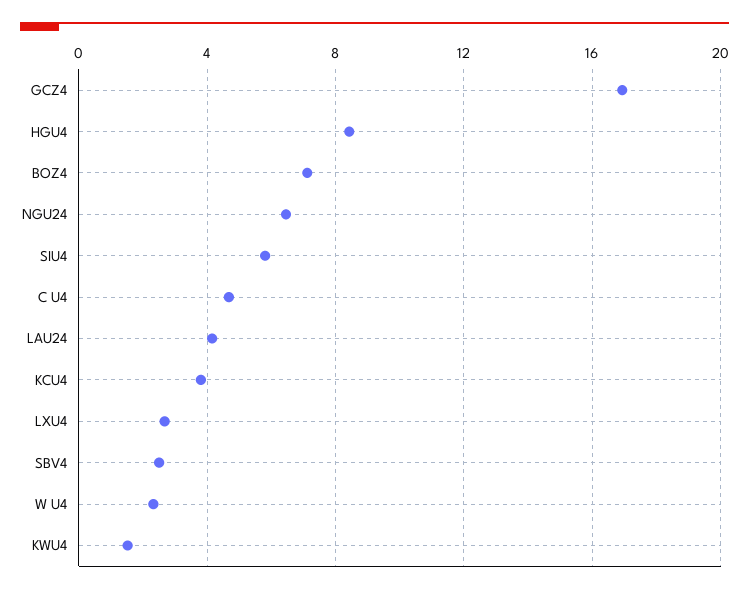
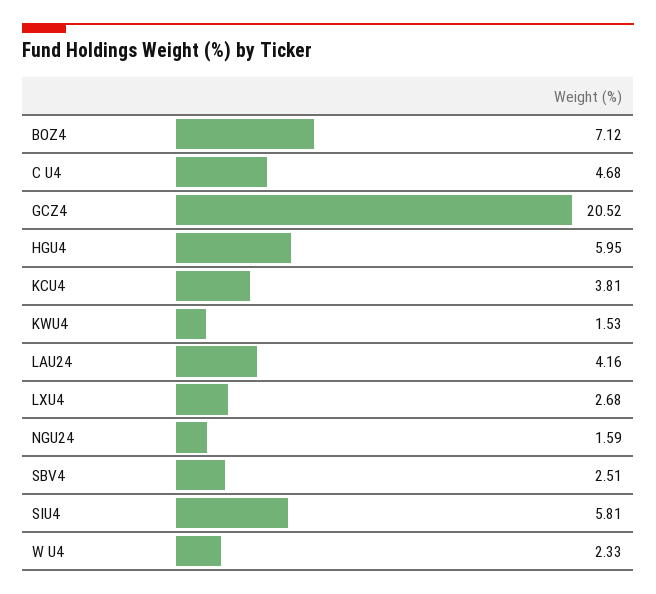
  {
-   "GCZ4": 17,
+   "GCZ4": 20.52,
-   "HGU4": 8.5,
+   "HGU4": 5.95,
    "BOZ4": 7.12,
-   "NGU24": 6.5,
+   "NGU24": 1.59,
    "SIU4": 5.81,
    "C U4": 4.68,
    "LAU24": 4.16,
    "KCU4": 3.81,
    "LXU4": 2.68,
    "SBV4": 2.51,
    "W U4": 2.33,
    "KWU4": 1.53
  }

